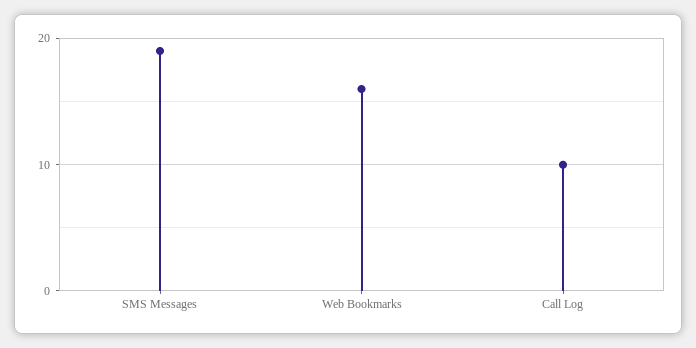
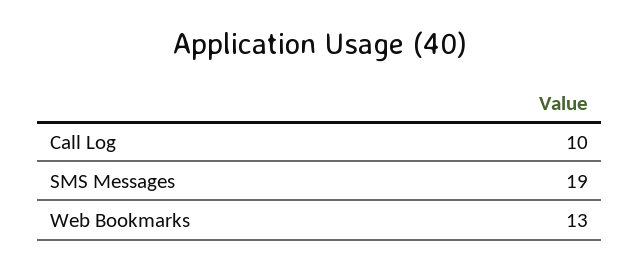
  {
    "SMS Messages": 19,
-   "Web Bookmarks": 16,
+   "Web Bookmarks": 13,
    "Call Log": 10
  }

